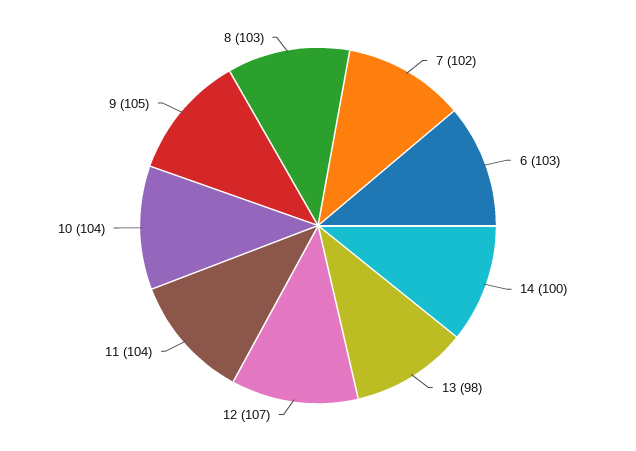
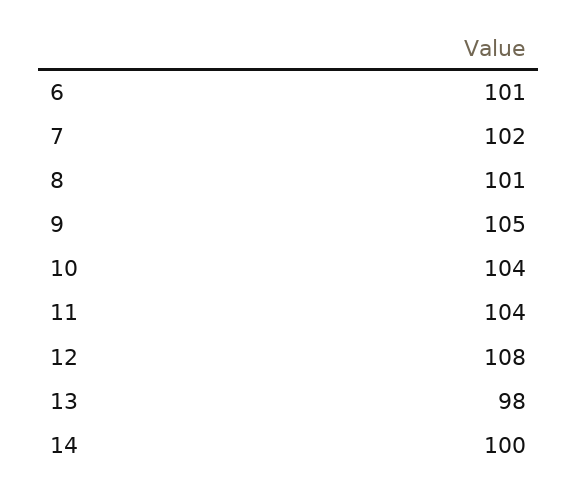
  {
    "7": 102,
-   "6": 103,
+   "6": 101,
    "14": 100,
    "13": 98,
-   "12": 107,
+   "12": 108,
    "11": 104,
    "10": 104,
    "9": 105,
-   "8": 103
+   "8": 101
  }

